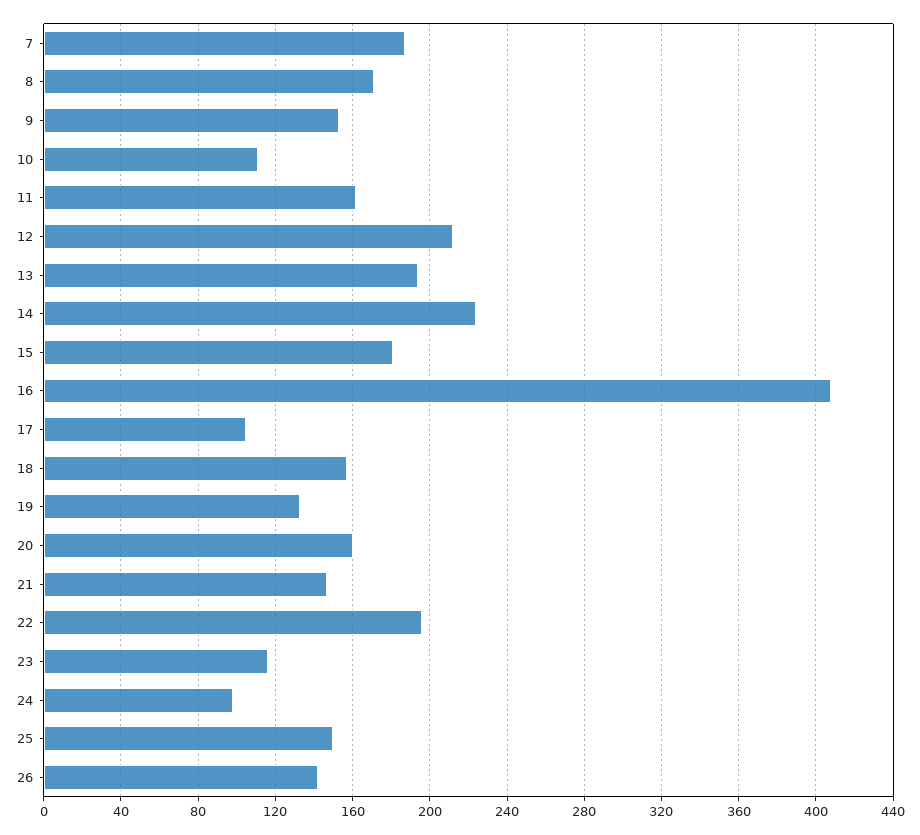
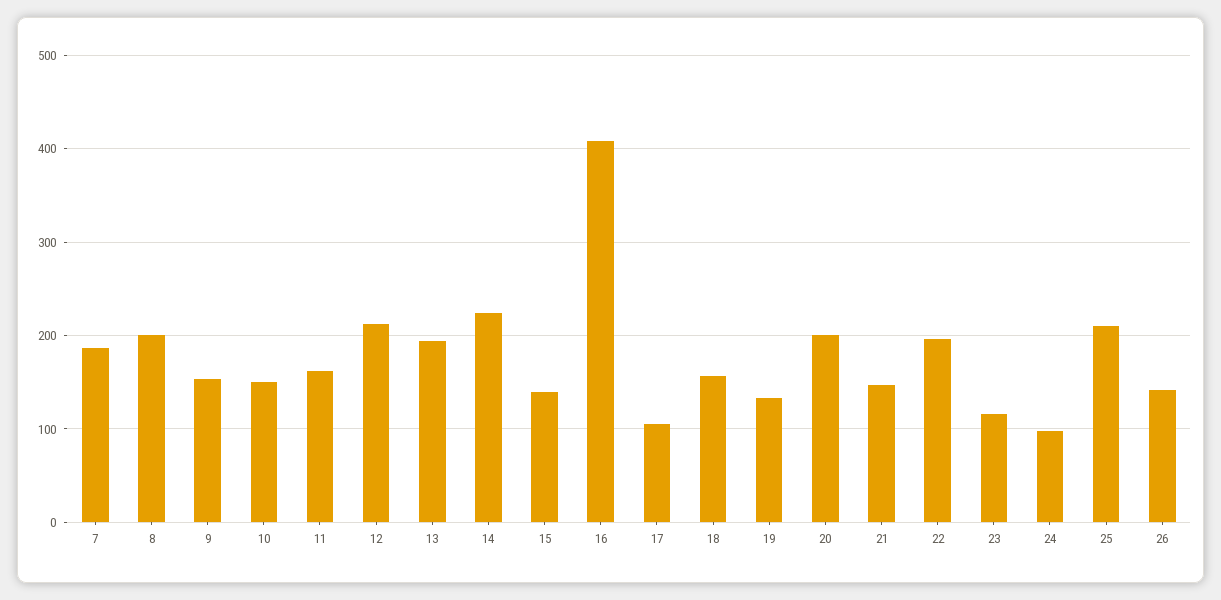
  {
    "7": 185,
-   "8": 170,
+   "8": 200,
    "9": 155,
-   "10": 110,
+   "10": 150,
    "11": 160,
    "12": 210,
    "13": 195,
    "14": 225,
-   "15": 180,
+   "15": 140,
    "16": 410,
    "17": 105,
    "18": 155,
    "19": 135,
-   "20": 160,
+   "20": 200,
    "21": 145,
    "22": 195,
    "23": 115,
    "24": 100,
-   "25": 150,
+   "25": 210,
    "26": 140
  }

